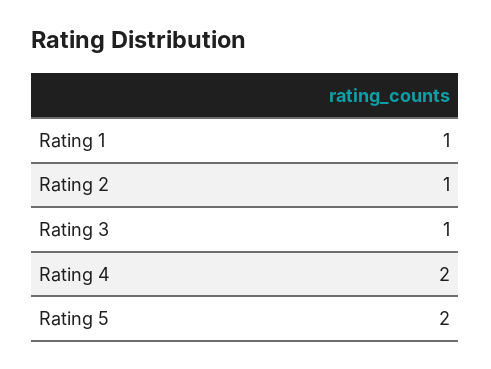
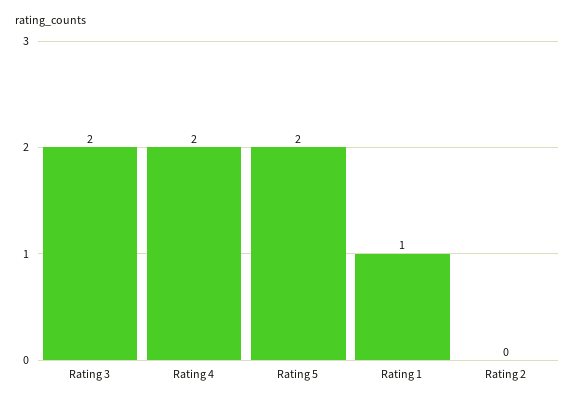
  {
    "Rating 1": 1,
-   "Rating 2": 1,
+   "Rating 2": 0,
-   "Rating 3": 1,
+   "Rating 3": 2,
    "Rating 4": 2,
    "Rating 5": 2
  }

